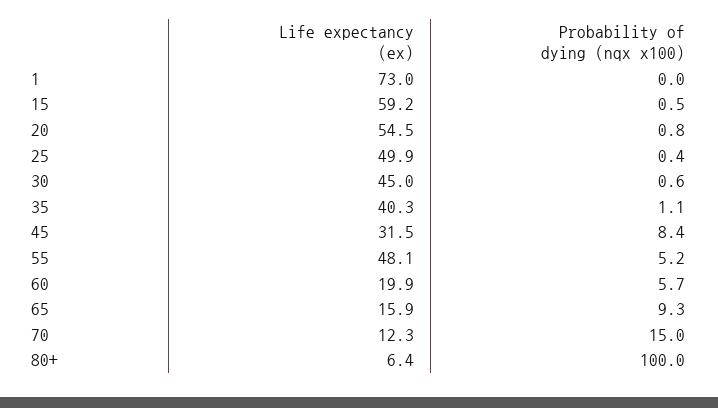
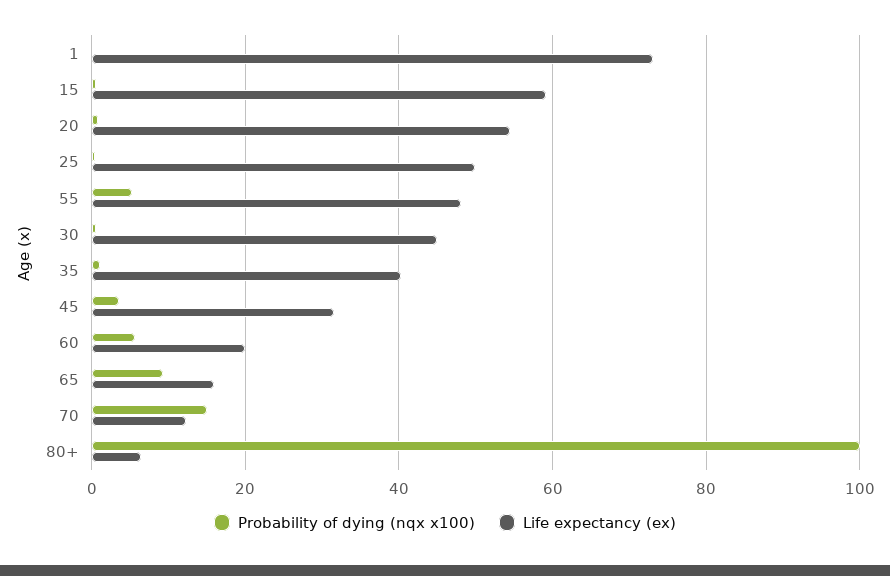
  {
    "Life expectancy (ex)": {
      "1": 73,
      "15": 59.2,
      "20": 54.5,
      "25": 49.9,
      "30": 45,
      "35": 40.3,
      "45": 31.5,
      "55": 48.1,
      "60": 19.9,
      "65": 15.9,
      "70": 12.3,
      "80+": 6.4
    },
    "Probability of dying (nqx x100)": {
      "1": 0,
      "15": 0.5,
      "20": 0.8,
      "25": 0.4,
      "30": 0.6,
      "35": 1.1,
-     "45": 8.4,
+     "45": 4,
      "55": 5.2,
      "60": 5.7,
      "65": 9.3,
      "70": 15,
      "80+": 100
    }
  }

